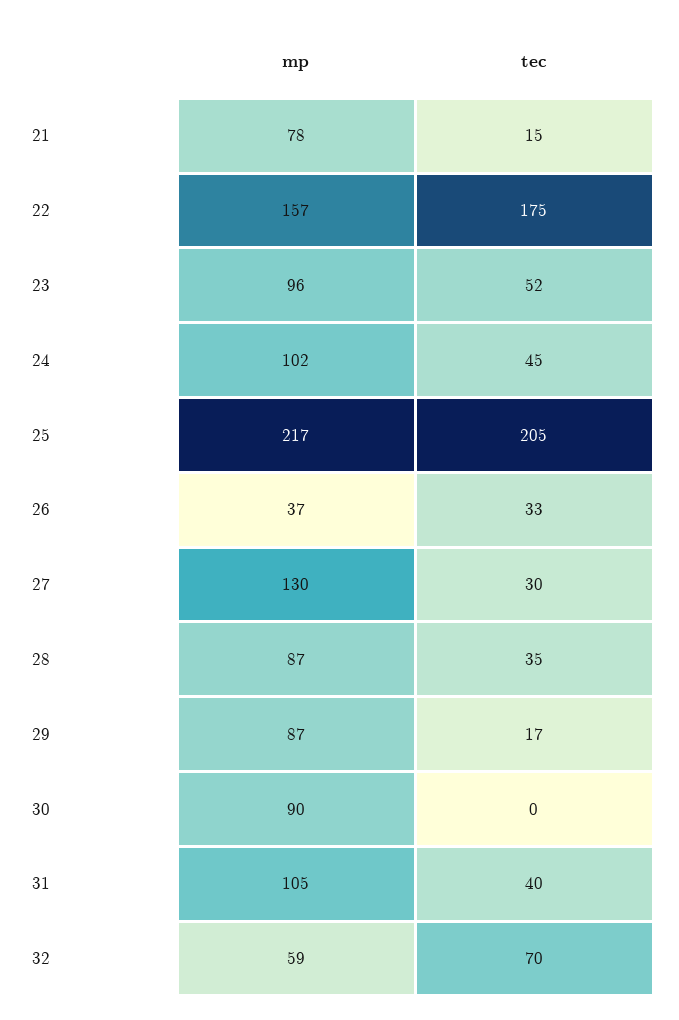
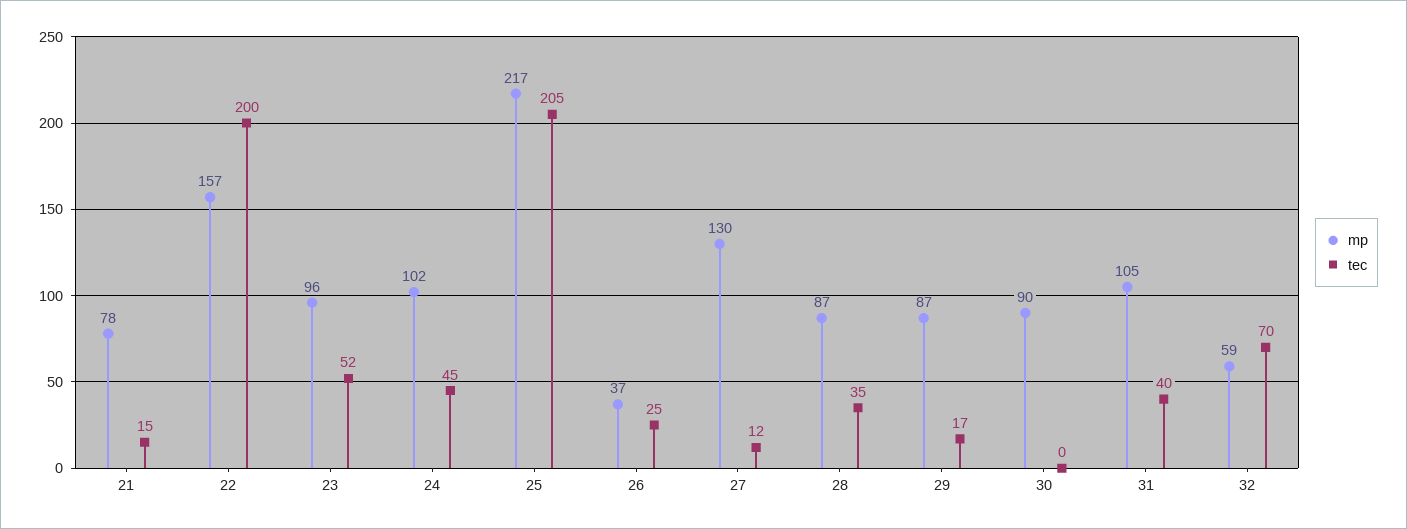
  {
    "mp": {
      "21": 78,
      "22": 157,
      "23": 96,
      "24": 102,
      "25": 217,
      "26": 37,
      "27": 130,
      "28": 87,
      "29": 87,
      "30": 90,
      "31": 105,
      "32": 59
    },
    "tec": {
      "21": 15,
-     "22": 175,
+     "22": 200,
      "23": 52,
      "24": 45,
      "25": 205,
-     "26": 33,
+     "26": 25,
-     "27": 30,
+     "27": 12,
      "28": 35,
      "29": 17,
      "30": 0,
      "31": 40,
      "32": 70
    }
  }

